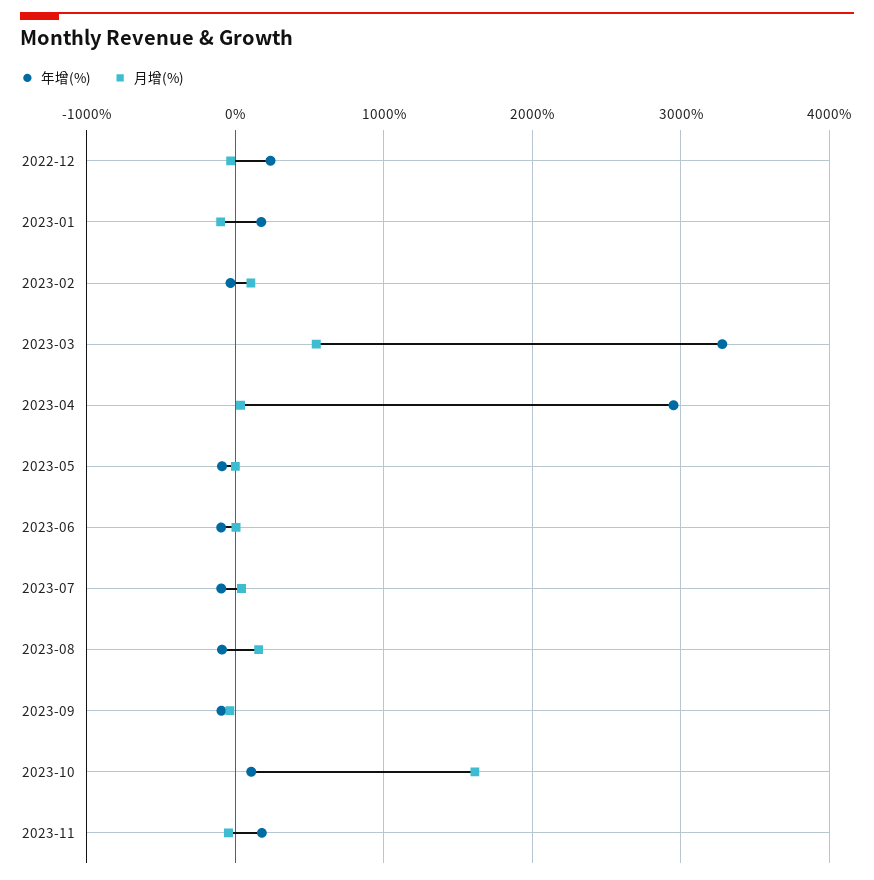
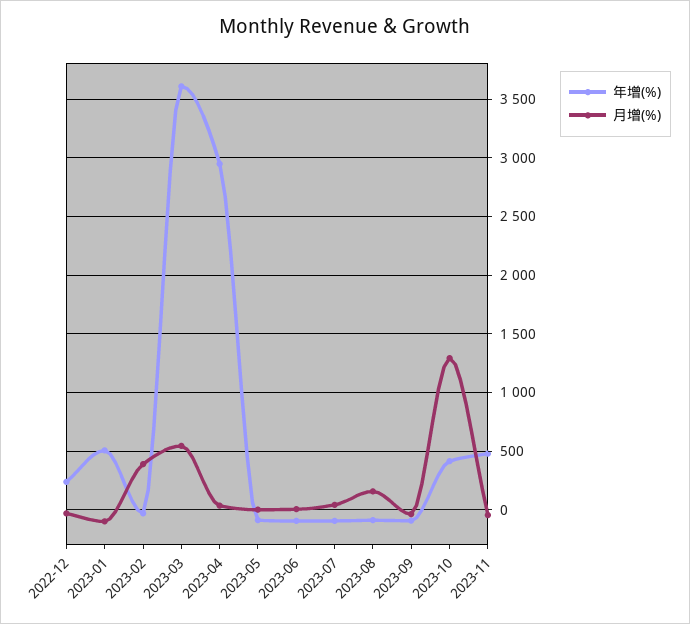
  {
    "年增(%)": {
      "2022-12": 200,
-     "2023-01": 200,
+     "2023-01": 500,
      "2023-02": 0,
-     "2023-03": 3300,
+     "2023-03": 3600,
      "2023-04": 3000,
      "2023-05": -100,
      "2023-06": -100,
      "2023-07": -100,
      "2023-08": -100,
      "2023-09": -100,
-     "2023-10": 100,
+     "2023-10": 400,
-     "2023-11": 200
+     "2023-11": 500
    },
    "月增(%)": {
      "2022-12": 0,
      "2023-01": -100,
-     "2023-02": 100,
+     "2023-02": 400,
      "2023-03": 500,
      "2023-04": 0,
      "2023-05": 0,
      "2023-06": 0,
      "2023-07": 0,
      "2023-08": 200,
      "2023-09": 0,
-     "2023-10": 1600,
+     "2023-10": 1300,
      "2023-11": 0
    }
  }

